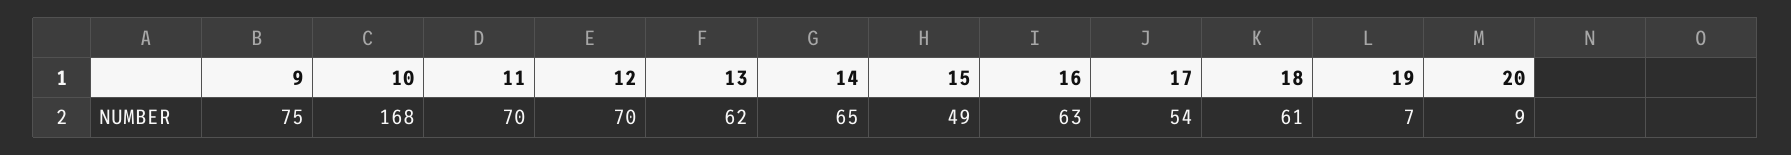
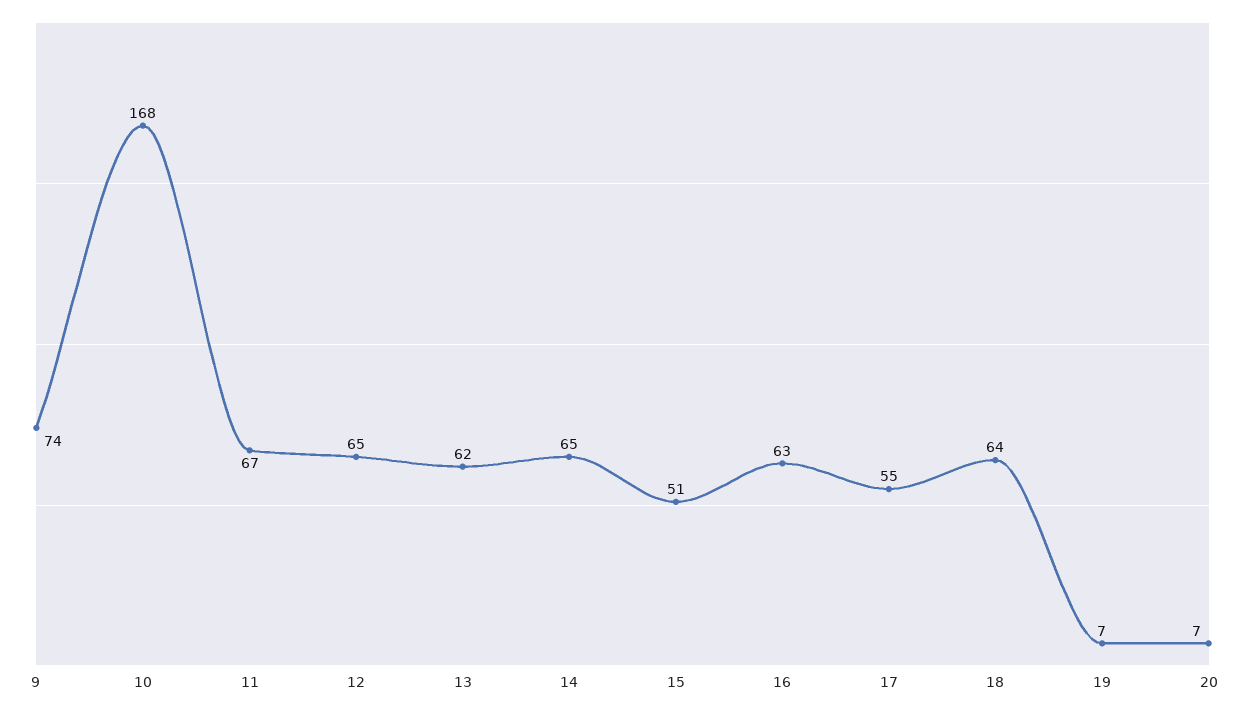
  {
-   "9": 75,
+   "9": 74,
    "10": 168,
-   "11": 70,
+   "11": 67,
-   "12": 70,
+   "12": 65,
    "13": 62,
    "14": 65,
-   "15": 49,
+   "15": 51,
    "16": 63,
-   "17": 54,
+   "17": 55,
-   "18": 61,
+   "18": 64,
    "19": 7,
-   "20": 9
+   "20": 7
  }

